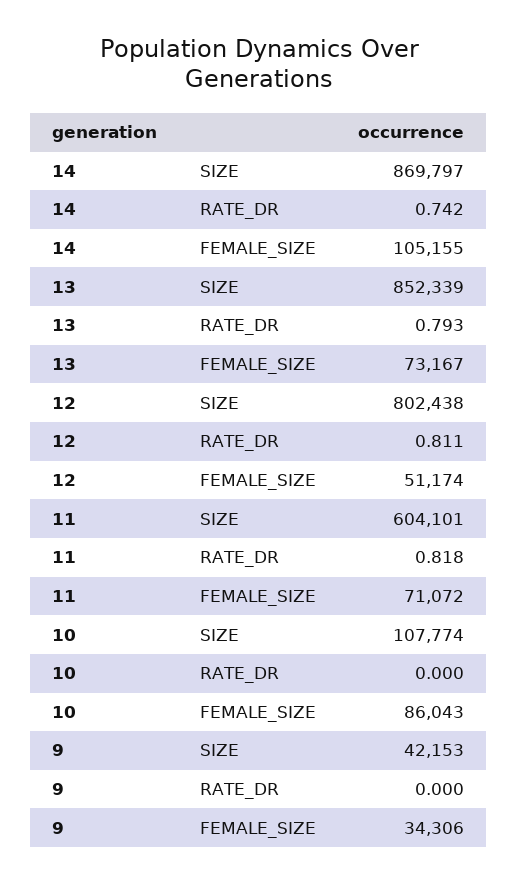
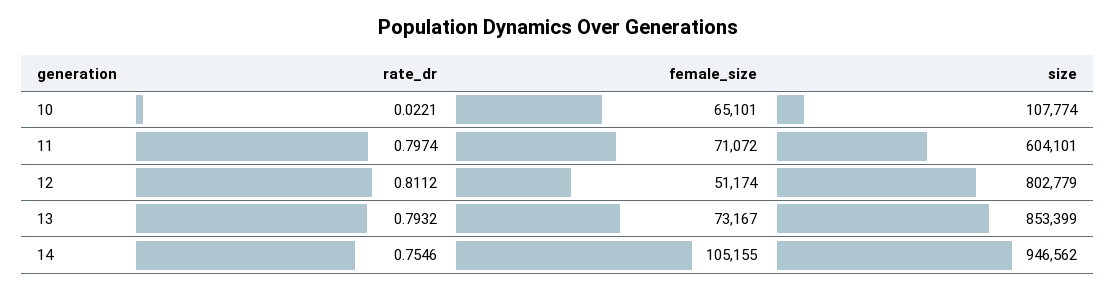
  {
    "14": {
-     "SIZE": 869797,
+     "SIZE": 946562,
-     "RATE_DR": 0.742,
+     "RATE_DR": 0.7546,
      "FEMALE_SIZE": 105155
    },
    "13": {
-     "SIZE": 852339,
+     "SIZE": 853399,
      "RATE_DR": 0.7932,
      "FEMALE_SIZE": 73167
    },
    "12": {
-     "SIZE": 802438,
+     "SIZE": 802779,
      "RATE_DR": 0.8112,
      "FEMALE_SIZE": 51174
    },
    "11": {
      "SIZE": 604101,
-     "RATE_DR": 0.818,
+     "RATE_DR": 0.7974,
      "FEMALE_SIZE": 71072
    },
    "10": {
      "SIZE": 107774,
-     "RATE_DR": 0,
+     "RATE_DR": 0.0221,
-     "FEMALE_SIZE": 86043
+     "FEMALE_SIZE": 65101
-   },
+   }
-   "9": {
-     "SIZE": 42153,
-     "RATE_DR": 0,
-     "FEMALE_SIZE": 34306
-   }
  }

